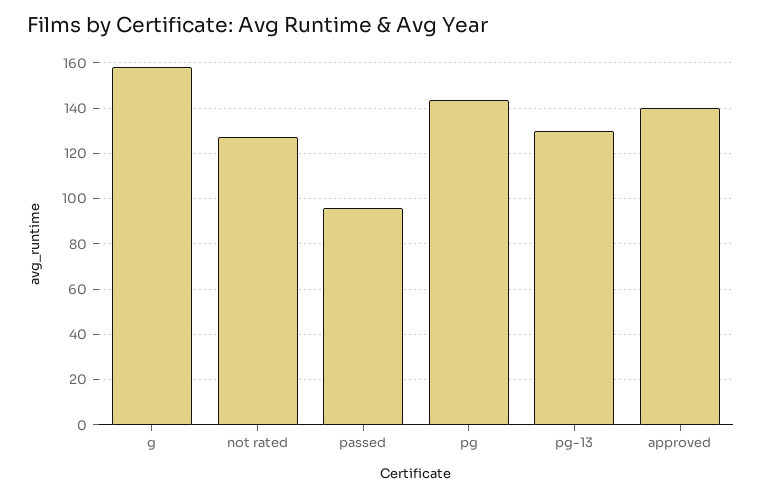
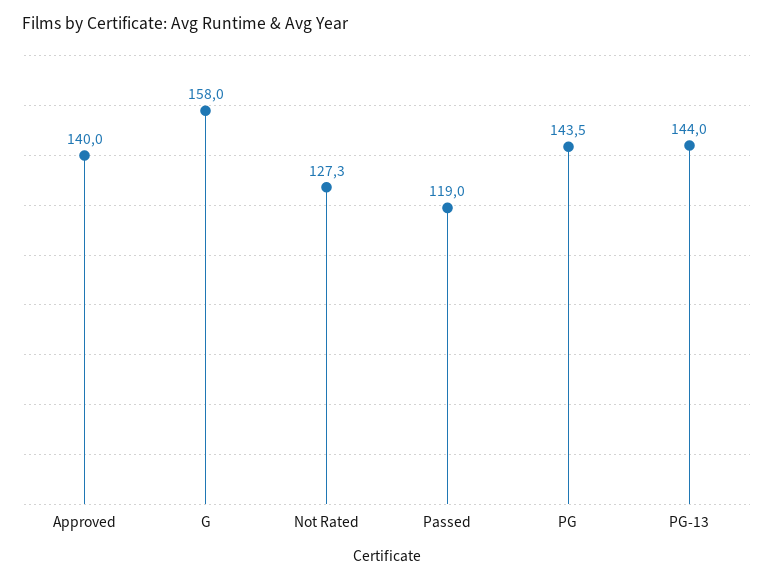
  {
    "g": 158,
    "not rated": 127.3,
-   "passed": 95,
+   "passed": 119,
    "pg": 143.5,
-   "pg-13": 130,
+   "pg-13": 144,
    "approved": 140
  }

